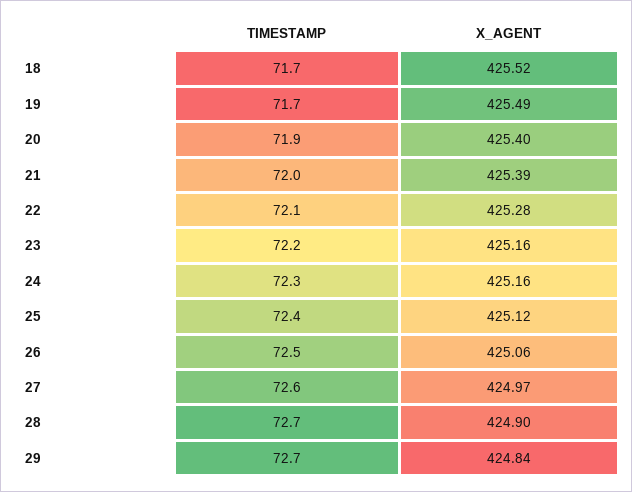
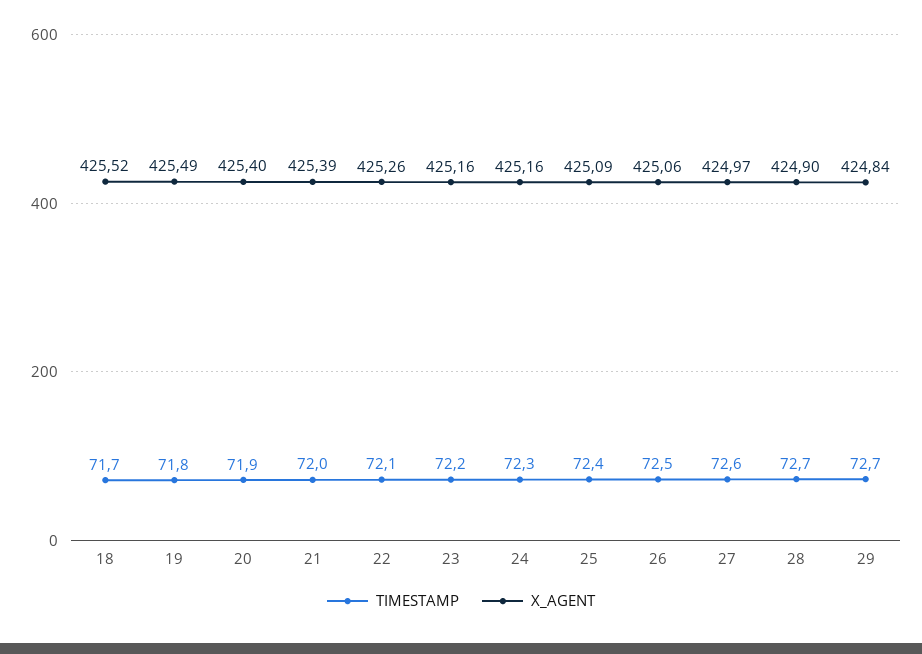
  {
    "TIMESTAMP": {
      "18": 71.7,
-     "19": 71.7,
+     "19": 71.8,
      "20": 71.9,
      "21": 72,
      "22": 72.1,
      "23": 72.2,
      "24": 72.3,
      "25": 72.4,
      "26": 72.5,
      "27": 72.6,
      "28": 72.7,
      "29": 72.7
    },
    "X_AGENT": {
      "18": 425.52,
      "19": 425.49,
      "20": 425.4,
      "21": 425.39,
-     "22": 425.28,
+     "22": 425.26,
      "23": 425.16,
      "24": 425.16,
-     "25": 425.12,
+     "25": 425.09,
      "26": 425.06,
      "27": 424.97,
      "28": 424.9,
      "29": 424.84
    }
  }

